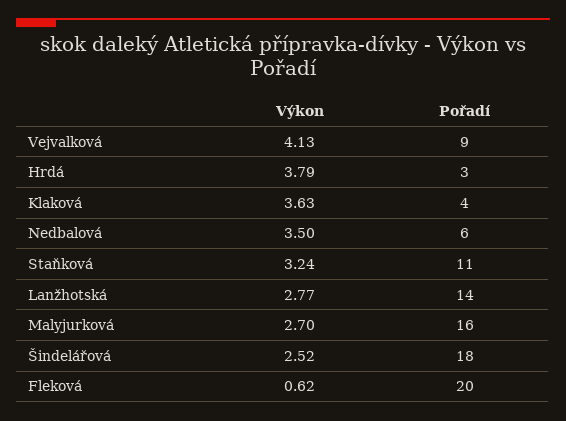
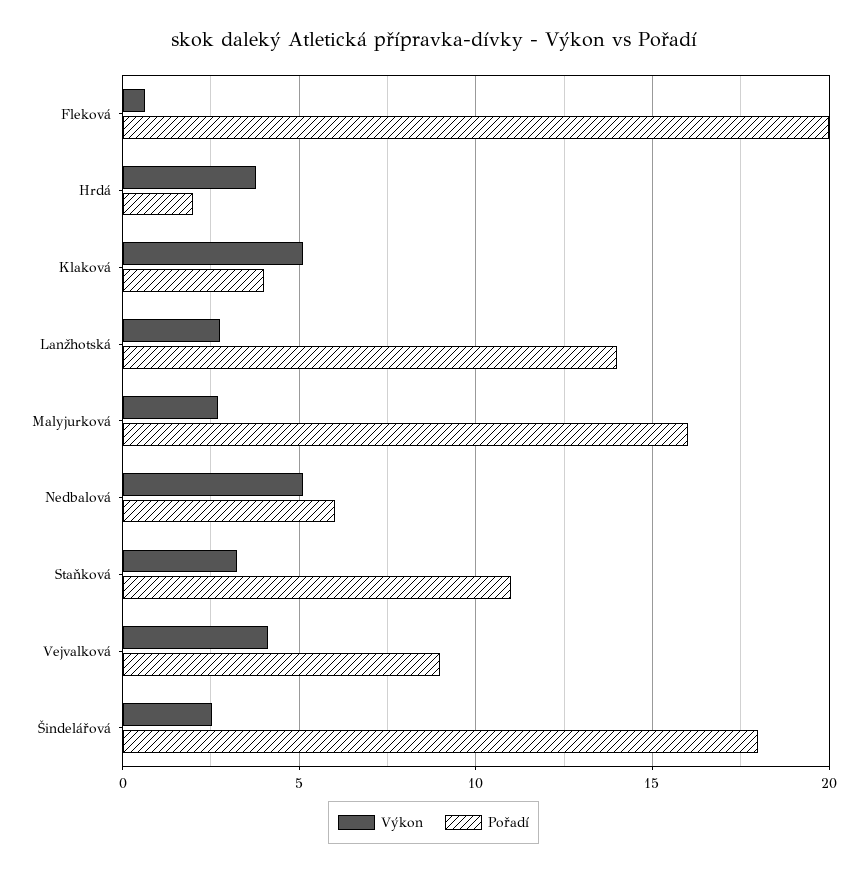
  {
    "Výkon": {
      "Vejvalková": 4.13,
      "Hrdá": 3.79,
-     "Klaková": 3.63,
+     "Klaková": 5,
-     "Nedbalová": 3.5,
+     "Nedbalová": 5,
      "Staňková": 3.24,
      "Lanžhotská": 2.77,
      "Malyjurková": 2.7,
      "Šindelářová": 2.52,
      "Fleková": 0.62
    },
    "Pořadí": {
      "Vejvalková": 9,
-     "Hrdá": 3,
+     "Hrdá": 2,
      "Klaková": 4,
      "Nedbalová": 6,
      "Staňková": 11,
      "Lanžhotská": 14,
      "Malyjurková": 16,
      "Šindelářová": 18,
      "Fleková": 20
    }
  }

